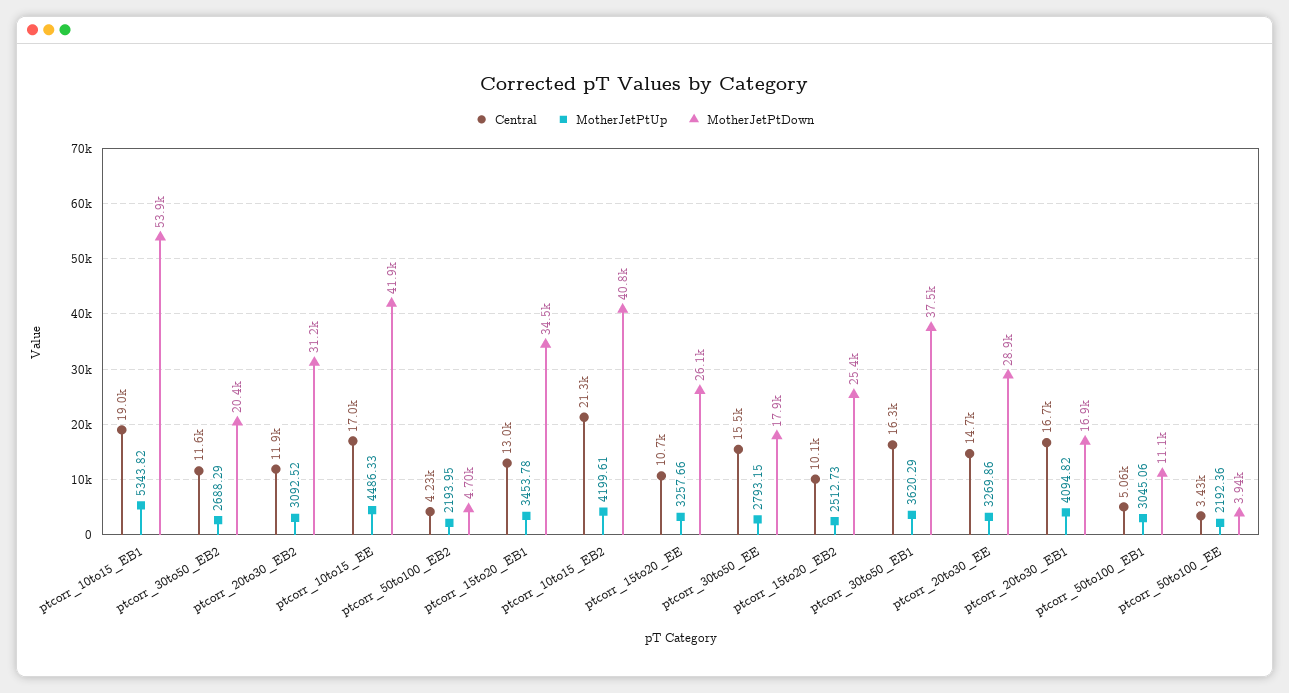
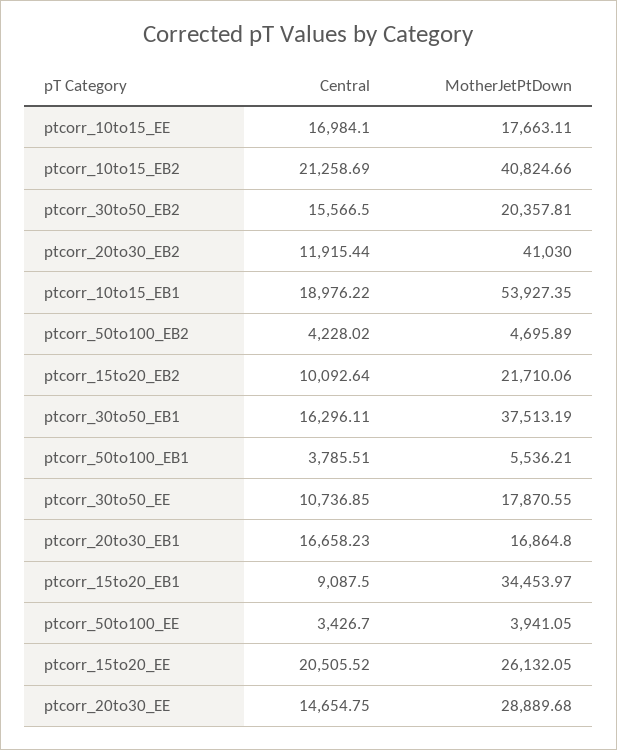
  {
    "Central": {
      "ptcorr_10to15_EB1": 18976.22,
-     "ptcorr_30to50_EB2": 11600,
+     "ptcorr_30to50_EB2": 15566.5,
      "ptcorr_20to30_EB2": 11915.44,
      "ptcorr_10to15_EE": 16984.1,
      "ptcorr_50to100_EB2": 4228.02,
-     "ptcorr_15to20_EB1": 13000,
+     "ptcorr_15to20_EB1": 9087.5,
      "ptcorr_10to15_EB2": 21258.69,
-     "ptcorr_15to20_EE": 10700,
+     "ptcorr_15to20_EE": 20505.52,
-     "ptcorr_30to50_EE": 15500,
+     "ptcorr_30to50_EE": 10736.85,
      "ptcorr_15to20_EB2": 10092.64,
      "ptcorr_30to50_EB1": 16296.11,
      "ptcorr_20to30_EE": 14654.75,
      "ptcorr_20to30_EB1": 16658.23,
-     "ptcorr_50to100_EB1": 5060,
+     "ptcorr_50to100_EB1": 3785.51,
      "ptcorr_50to100_EE": 3426.7
    },
-   "MotherJetPtUp": {
-     "ptcorr_10to15_EB1": 5343.82,
-     "ptcorr_30to50_EB2": 2688.29,
-     "ptcorr_20to30_EB2": 3092.52,
-     "ptcorr_10to15_EE": 4486.33,
-     "ptcorr_50to100_EB2": 2193.95,
-     "ptcorr_15to20_EB1": 3453.78,
-     "ptcorr_10to15_EB2": 4199.61,
-     "ptcorr_15to20_EE": 3257.66,
-     "ptcorr_30to50_EE": 2793.15,
-     "ptcorr_15to20_EB2": 2512.73,
-     "ptcorr_30to50_EB1": 3620.29,
-     "ptcorr_20to30_EE": 3269.86,
-     "ptcorr_20to30_EB1": 4094.82,
-     "ptcorr_50to100_EB1": 3045.06,
-     "ptcorr_50to100_EE": 2192.36
-   },
    "MotherJetPtDown": {
      "ptcorr_10to15_EB1": 53927.35,
      "ptcorr_30to50_EB2": 20357.81,
-     "ptcorr_20to30_EB2": 31200,
+     "ptcorr_20to30_EB2": 41030,
-     "ptcorr_10to15_EE": 41900,
+     "ptcorr_10to15_EE": 17663.11,
      "ptcorr_50to100_EB2": 4695.89,
      "ptcorr_15to20_EB1": 34453.97,
      "ptcorr_10to15_EB2": 40824.66,
      "ptcorr_15to20_EE": 26132.05,
      "ptcorr_30to50_EE": 17870.55,
-     "ptcorr_15to20_EB2": 25400,
+     "ptcorr_15to20_EB2": 21710.06,
      "ptcorr_30to50_EB1": 37513.19,
      "ptcorr_20to30_EE": 28889.68,
      "ptcorr_20to30_EB1": 16864.8,
-     "ptcorr_50to100_EB1": 11100,
+     "ptcorr_50to100_EB1": 5536.21,
      "ptcorr_50to100_EE": 3941.05
    }
  }

